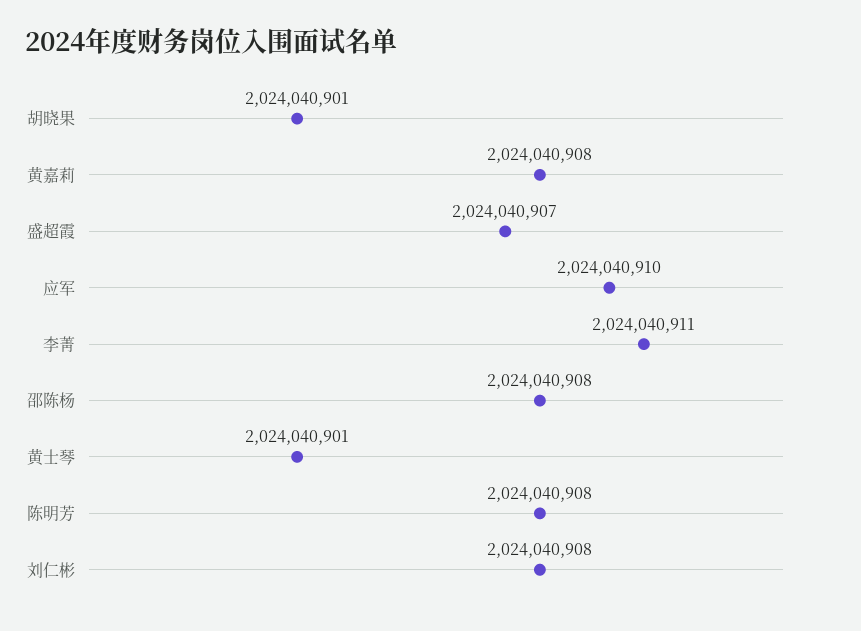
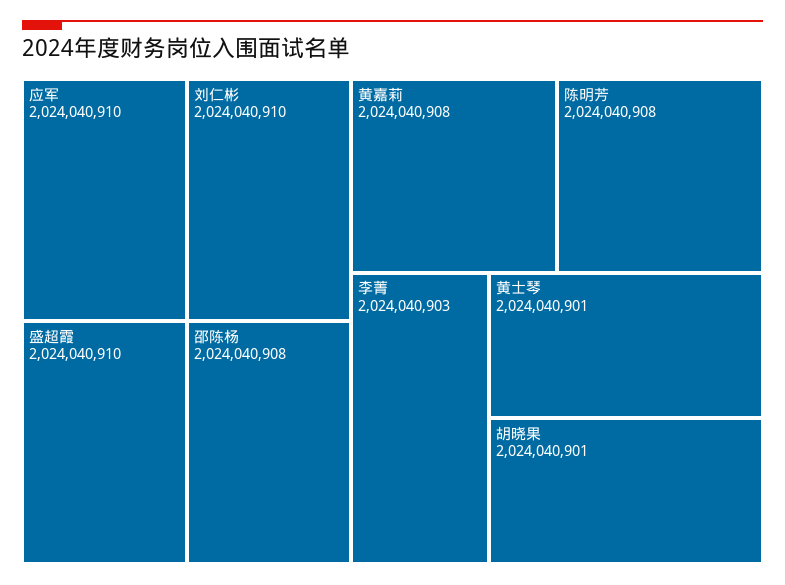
  {
    "胡晓果": 2024040901,
    "黄嘉莉": 2024040908,
-   "盛超霞": 2024040907,
+   "盛超霞": 2024040910,
    "应军": 2024040910,
-   "李菁": 2024040911,
+   "李菁": 2024040903,
    "邵陈杨": 2024040908,
    "黄士琴": 2024040901,
    "陈明芳": 2024040908,
-   "刘仁彬": 2024040908
+   "刘仁彬": 2024040910
  }

